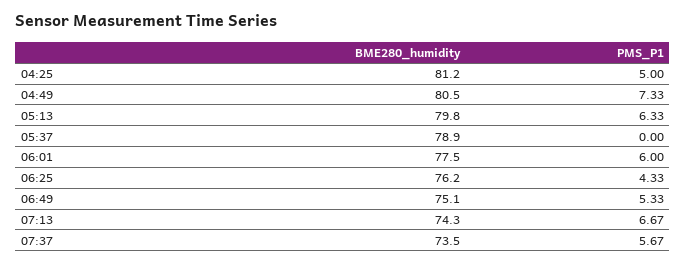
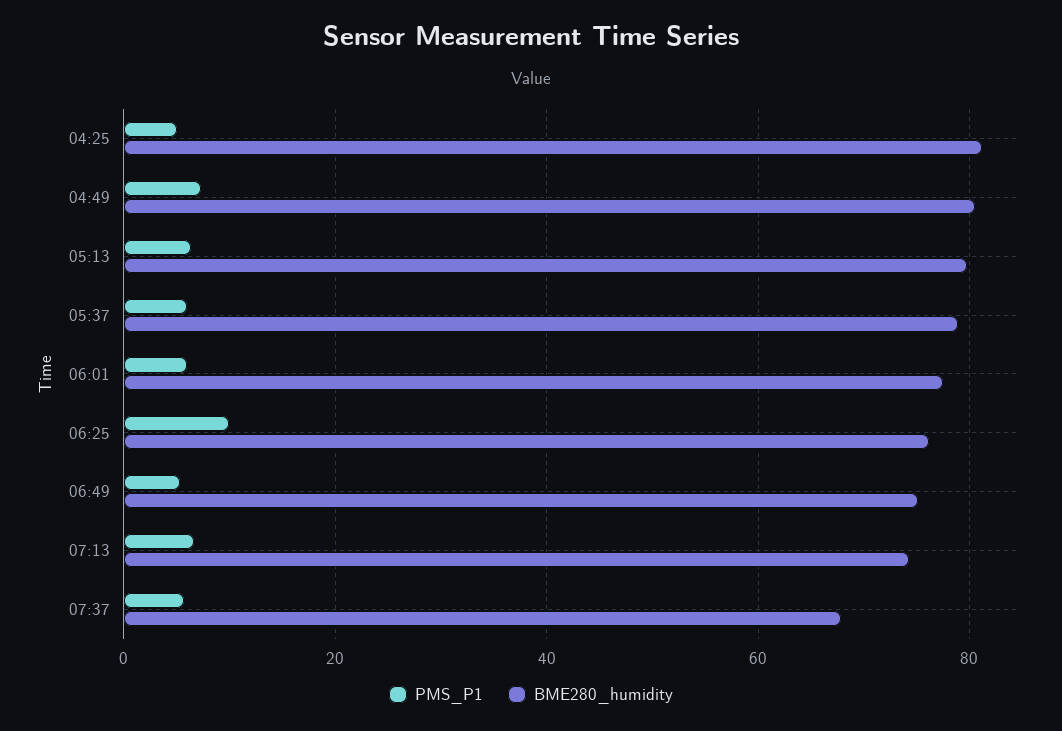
  {
    "BME280_humidity": {
      "04:25": 81.2,
      "04:49": 80.5,
      "05:13": 79.8,
      "05:37": 78.9,
      "06:01": 77.5,
      "06:25": 76.2,
      "06:49": 75.1,
      "07:13": 74.3,
-     "07:37": 73.5
+     "07:37": 68
    },
    "PMS_P1": {
      "04:25": 5,
      "04:49": 7.33,
      "05:13": 6.33,
-     "05:37": 0,
+     "05:37": 6,
      "06:01": 6,
-     "06:25": 4.33,
+     "06:25": 10,
      "06:49": 5.33,
      "07:13": 6.67,
      "07:37": 5.67
    }
  }

